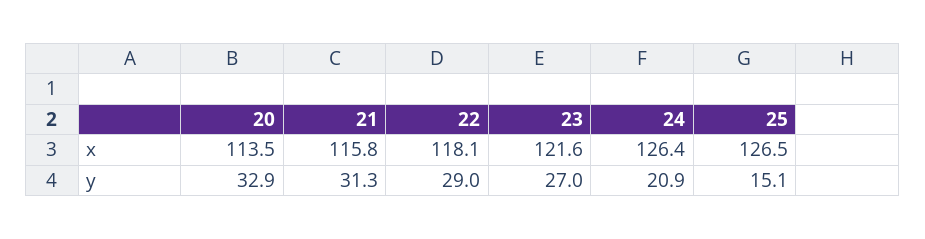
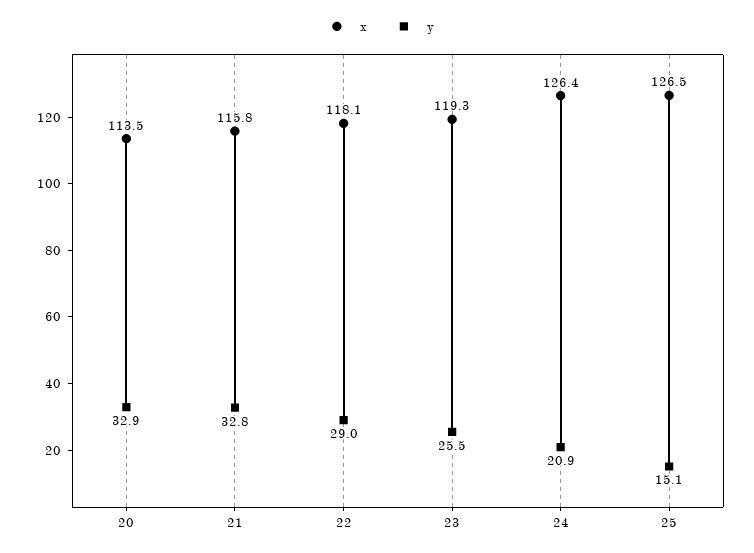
  {
    "x": {
      "20": 113.5,
      "21": 115.8,
      "22": 118.1,
-     "23": 121.6,
+     "23": 119.3,
      "24": 126.4,
      "25": 126.5
    },
    "y": {
      "20": 32.9,
-     "21": 31.3,
+     "21": 32.8,
      "22": 29,
-     "23": 27,
+     "23": 25.5,
      "24": 20.9,
      "25": 15.1
    }
  }

